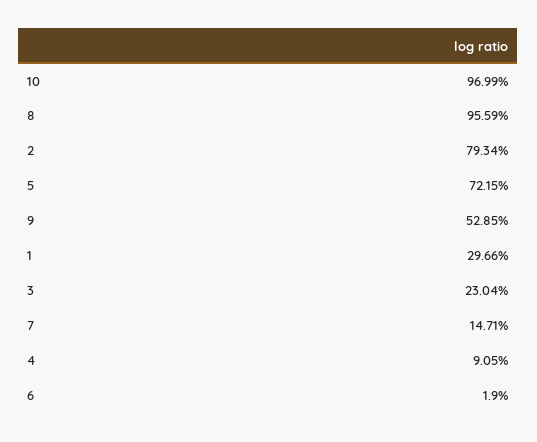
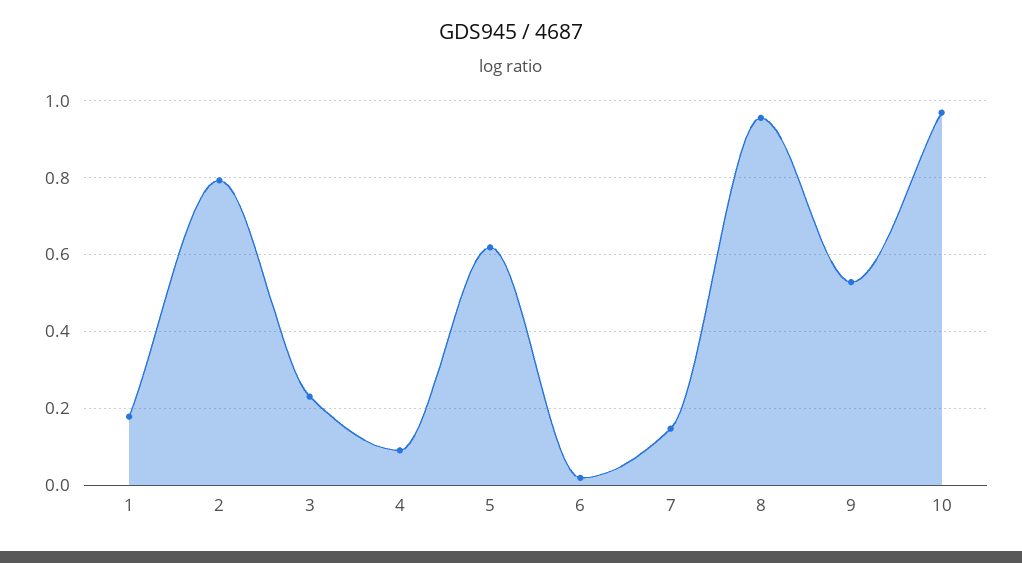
  {
    "10": 0.9699,
    "8": 0.9559,
    "2": 0.7934,
-   "5": 0.7215,
+   "5": 0.62,
    "9": 0.5285,
-   "1": 0.2966,
+   "1": 0.18,
    "3": 0.2304,
    "7": 0.1471,
    "4": 0.0905,
    "6": 0.019
  }

